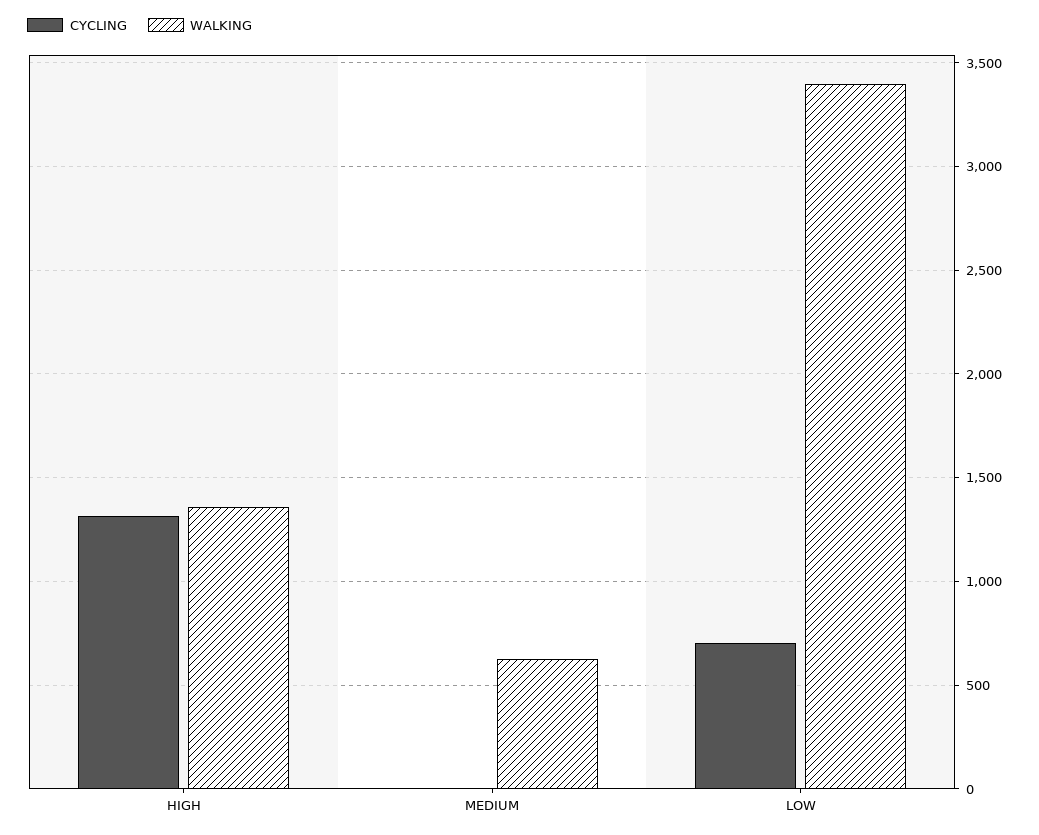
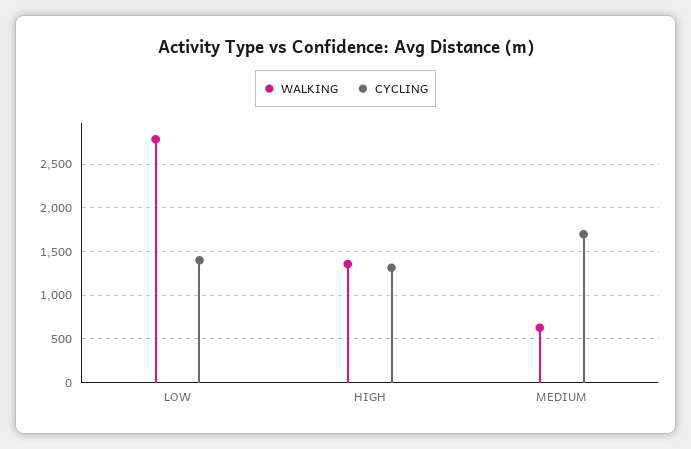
  {
    "CYCLING": {
      "HIGH": 1300,
-     "MEDIUM": 0,
+     "MEDIUM": 1700,
-     "LOW": 700
+     "LOW": 1400
    },
    "WALKING": {
      "HIGH": 1350,
      "MEDIUM": 650,
-     "LOW": 3400
+     "LOW": 2800
    }
  }

